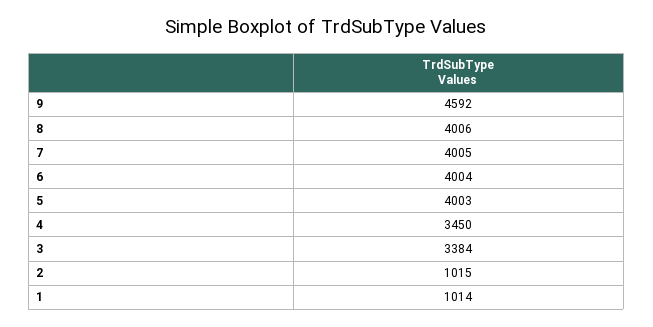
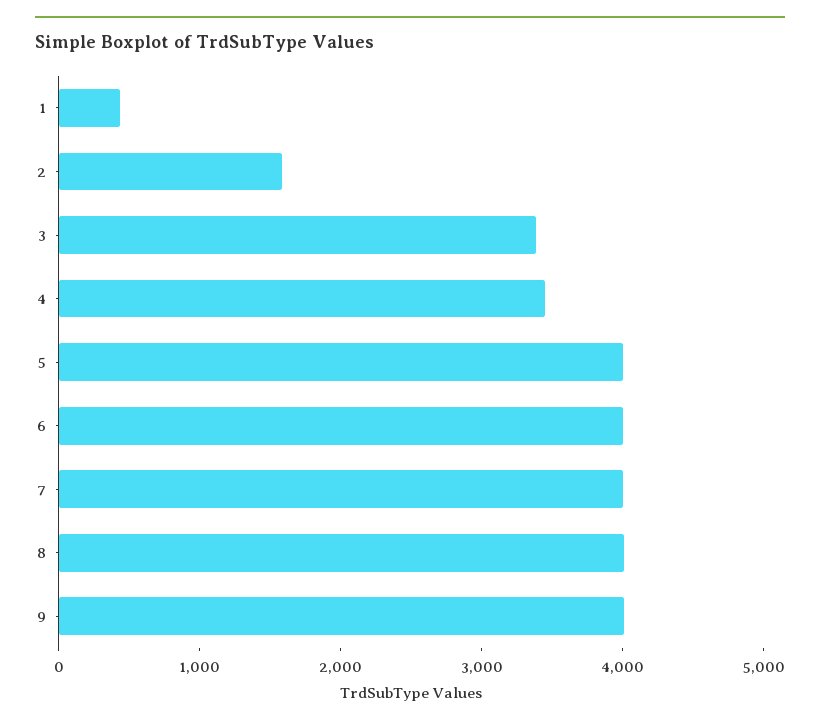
  {
-   "9": 4592,
+   "9": 4000,
    "8": 4006,
    "7": 4005,
    "6": 4004,
    "5": 4003,
    "4": 3450,
    "3": 3384,
-   "2": 1015,
+   "2": 1600,
-   "1": 1014
+   "1": 400
  }

